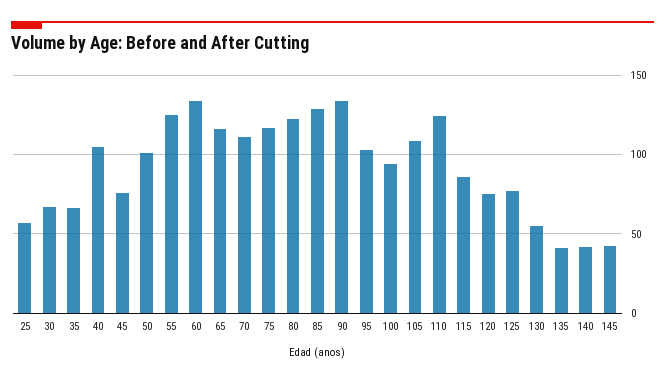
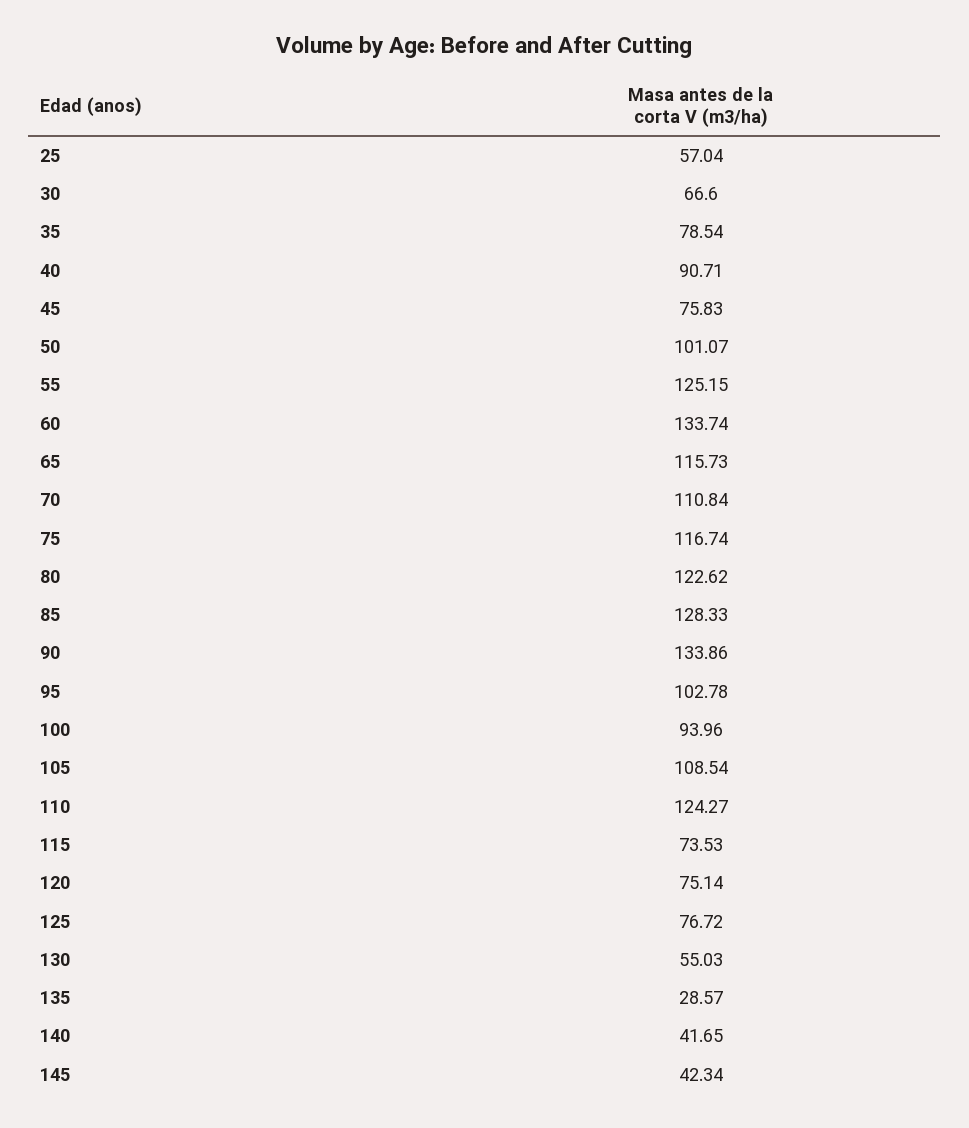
  {
    "25": 57.04,
    "30": 66.6,
-   "35": 65,
+   "35": 78.54,
-   "40": 105,
+   "40": 90.71,
    "45": 75.83,
    "50": 101.07,
    "55": 125.15,
    "60": 133.74,
    "65": 115.73,
    "70": 110.84,
    "75": 116.74,
    "80": 122.62,
    "85": 128.33,
    "90": 133.86,
    "95": 102.78,
    "100": 93.96,
    "105": 108.54,
    "110": 124.27,
-   "115": 85,
+   "115": 73.53,
    "120": 75.14,
    "125": 76.72,
    "130": 55.03,
-   "135": 40,
+   "135": 28.57,
    "140": 41.65,
    "145": 42.34
  }

